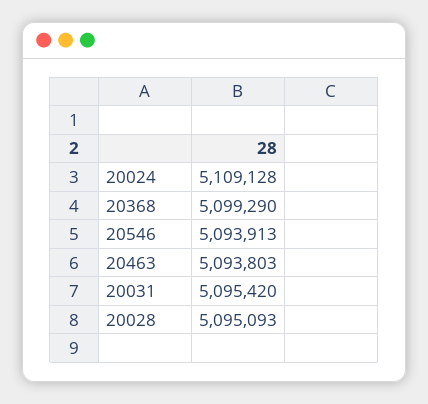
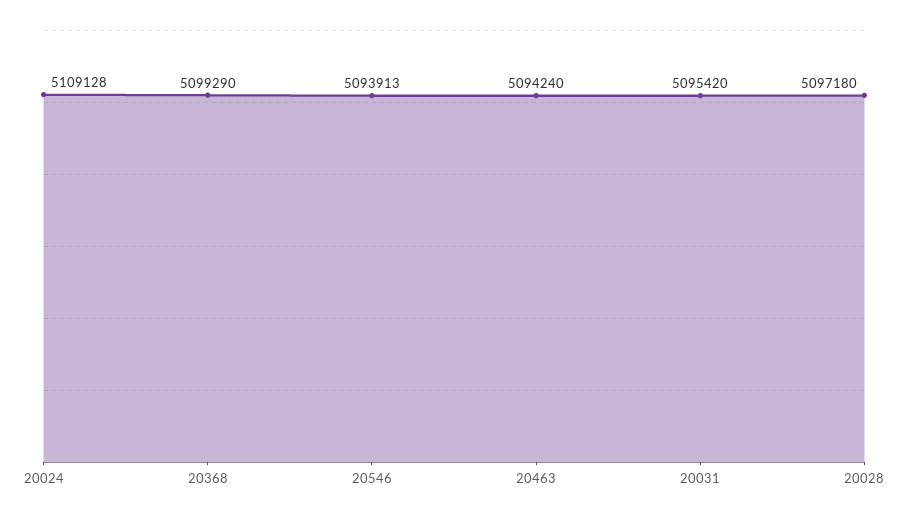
  {
    "20024": 5109128,
    "20368": 5099290,
    "20546": 5093913,
-   "20463": 5093803,
+   "20463": 5094240,
    "20031": 5095420,
-   "20028": 5095093
+   "20028": 5097180
  }

